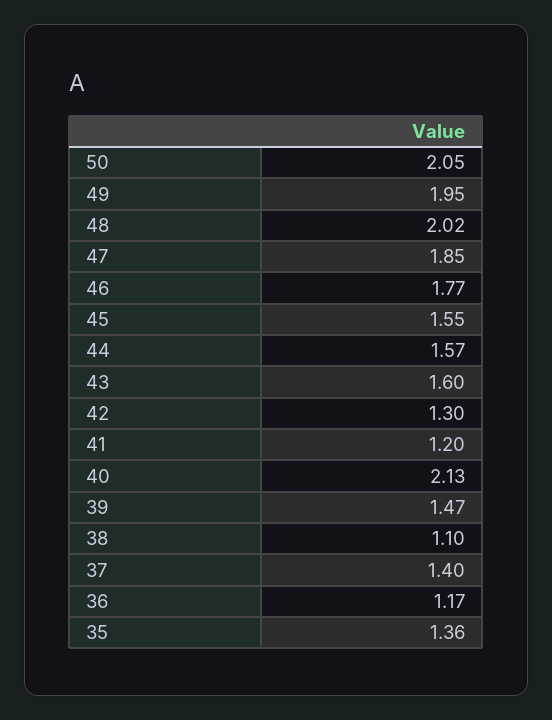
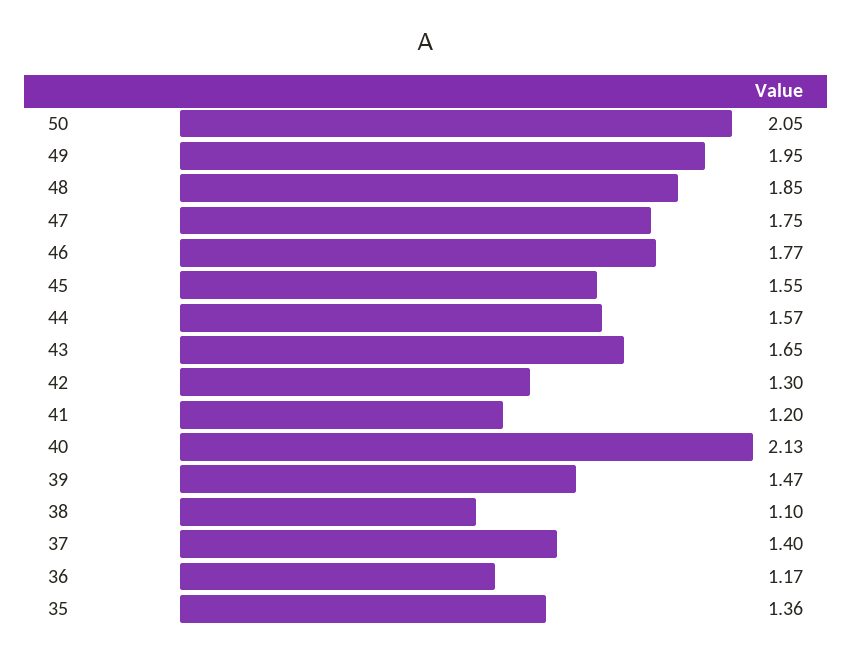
  {
    "50": 2.05,
    "49": 1.95,
-   "48": 2.02,
+   "48": 1.85,
-   "47": 1.85,
+   "47": 1.75,
    "46": 1.77,
    "45": 1.55,
    "44": 1.57,
-   "43": 1.6,
+   "43": 1.65,
    "42": 1.3,
    "41": 1.2,
    "40": 2.13,
    "39": 1.47,
    "38": 1.1,
    "37": 1.4,
    "36": 1.17,
    "35": 1.36
  }

